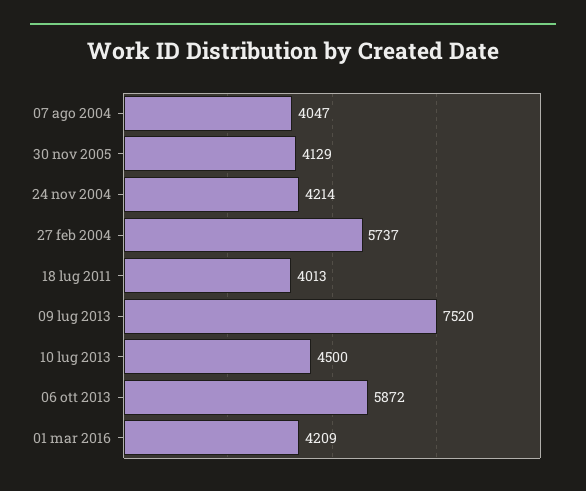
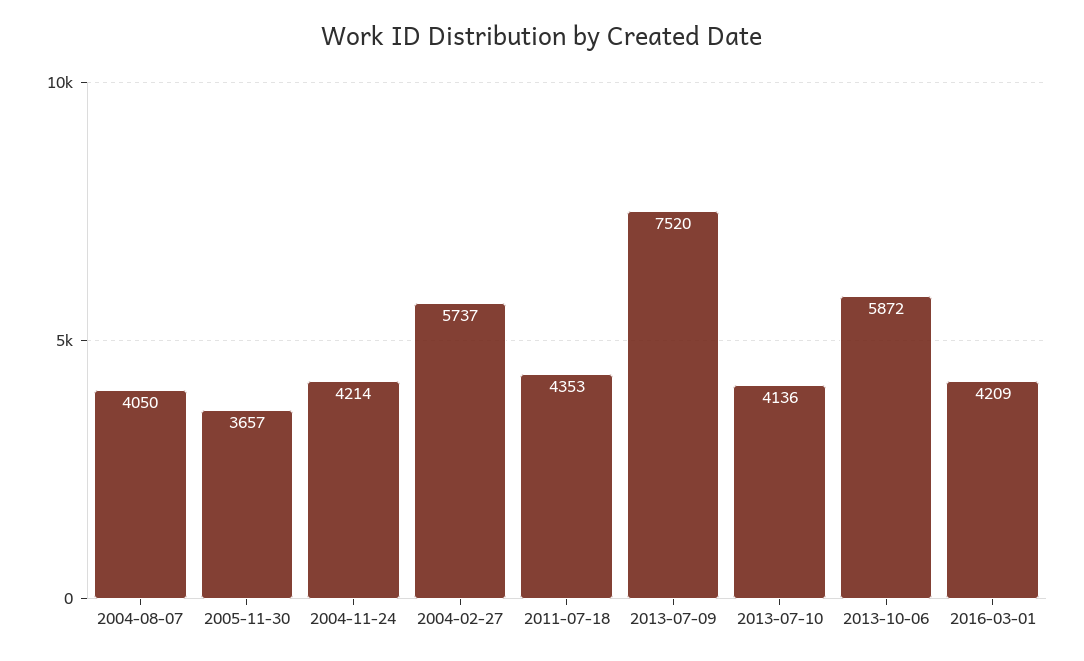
  {
-   "07 ago 2004": 4047,
+   "07 ago 2004": 4050,
-   "30 nov 2005": 4129,
+   "30 nov 2005": 3657,
    "24 nov 2004": 4214,
    "27 feb 2004": 5737,
-   "18 lug 2011": 4013,
+   "18 lug 2011": 4353,
    "09 lug 2013": 7520,
-   "10 lug 2013": 4500,
+   "10 lug 2013": 4136,
    "06 ott 2013": 5872,
    "01 mar 2016": 4209
  }

